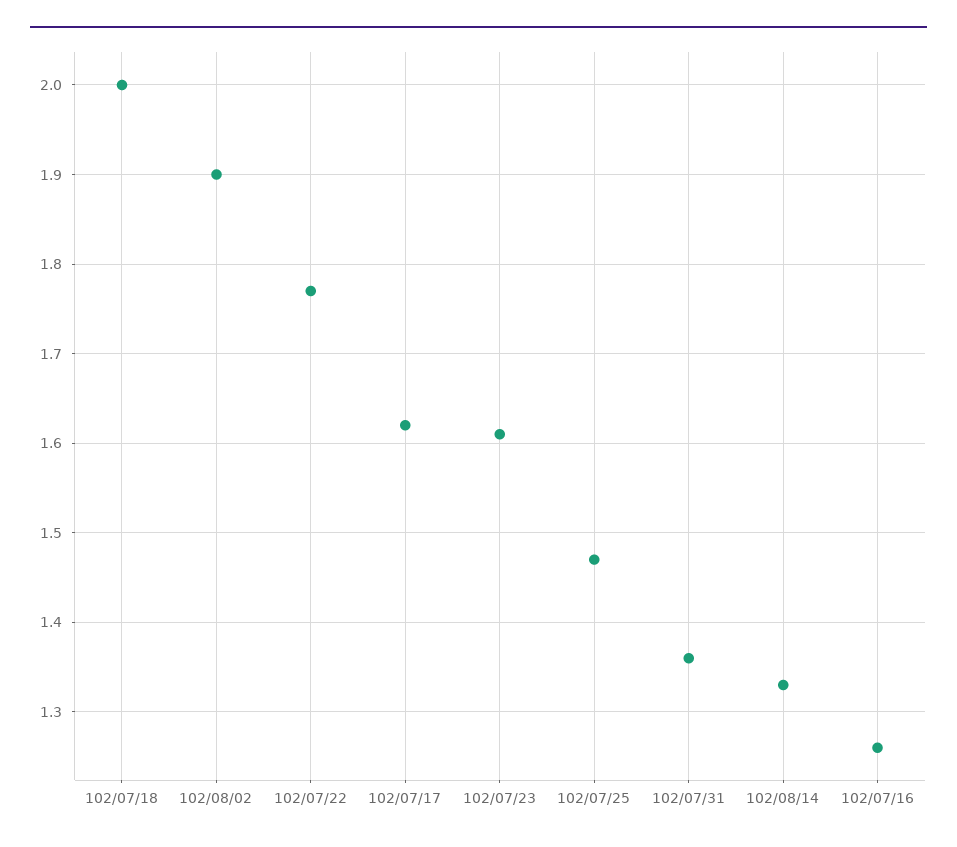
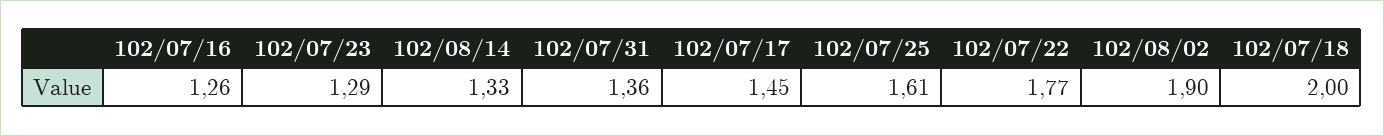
  {
    "102/07/18": 2,
    "102/08/02": 1.9,
    "102/07/22": 1.77,
-   "102/07/17": 1.62,
+   "102/07/17": 1.45,
-   "102/07/23": 1.61,
+   "102/07/23": 1.29,
-   "102/07/25": 1.47,
+   "102/07/25": 1.61,
    "102/07/31": 1.36,
    "102/08/14": 1.33,
    "102/07/16": 1.26
  }

